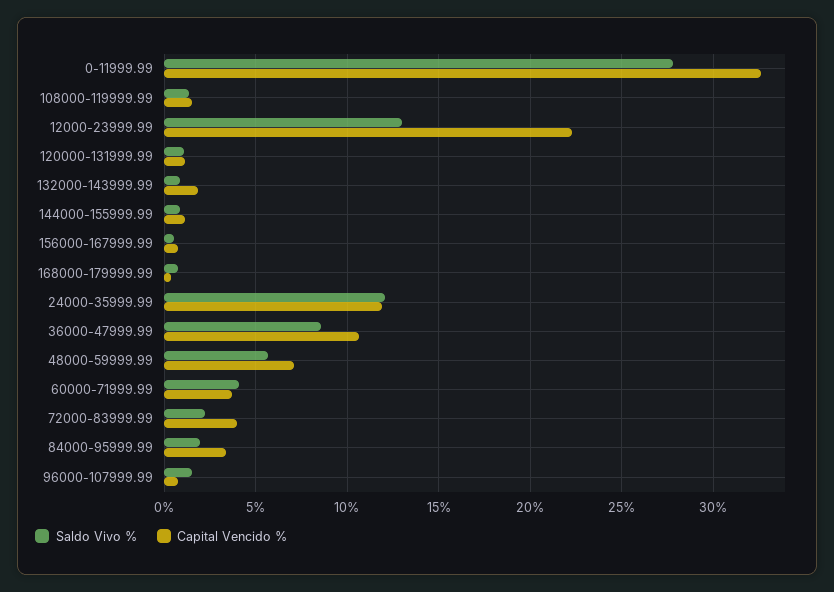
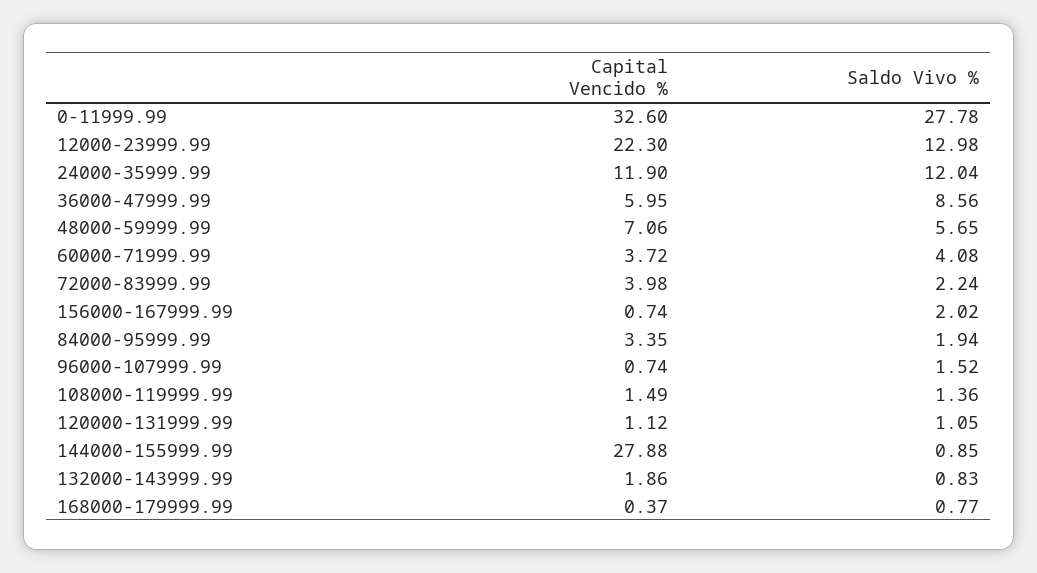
  {
    "Saldo Vivo %": {
      "0-11999.99": 27.78,
      "108000-119999.99": 1.36,
      "12000-23999.99": 12.98,
      "120000-131999.99": 1.05,
      "132000-143999.99": 0.83,
      "144000-155999.99": 0.85,
-     "156000-167999.99": 0.5,
+     "156000-167999.99": 2.02,
      "168000-179999.99": 0.77,
      "24000-35999.99": 12.04,
      "36000-47999.99": 8.56,
      "48000-59999.99": 5.65,
      "60000-71999.99": 4.08,
      "72000-83999.99": 2.24,
      "84000-95999.99": 1.94,
      "96000-107999.99": 1.52
    },
    "Capital Vencido %": {
      "0-11999.99": 32.6,
      "108000-119999.99": 1.49,
      "12000-23999.99": 22.3,
      "120000-131999.99": 1.12,
      "132000-143999.99": 1.86,
-     "144000-155999.99": 1,
+     "144000-155999.99": 27.88,
      "156000-167999.99": 0.74,
      "168000-179999.99": 0.37,
      "24000-35999.99": 11.9,
-     "36000-47999.99": 10.5,
+     "36000-47999.99": 5.95,
      "48000-59999.99": 7.06,
      "60000-71999.99": 3.72,
      "72000-83999.99": 3.98,
      "84000-95999.99": 3.35,
      "96000-107999.99": 0.74
    }
  }

